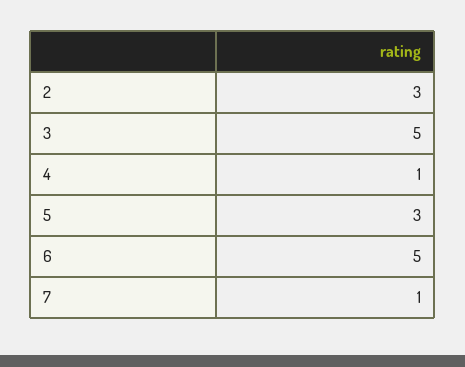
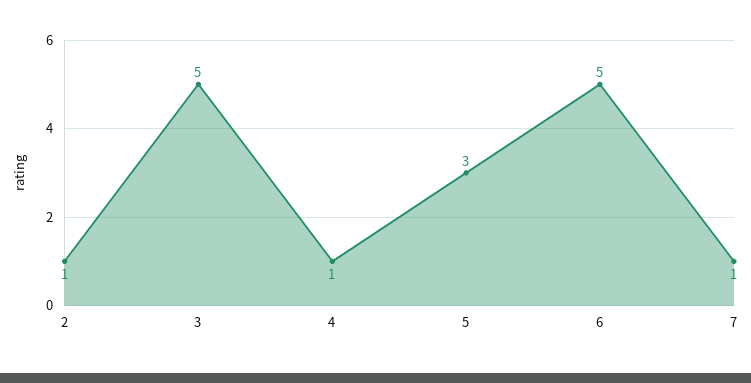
  {
-   "2": 3,
+   "2": 1,
    "3": 5,
    "4": 1,
    "5": 3,
    "6": 5,
    "7": 1
  }

